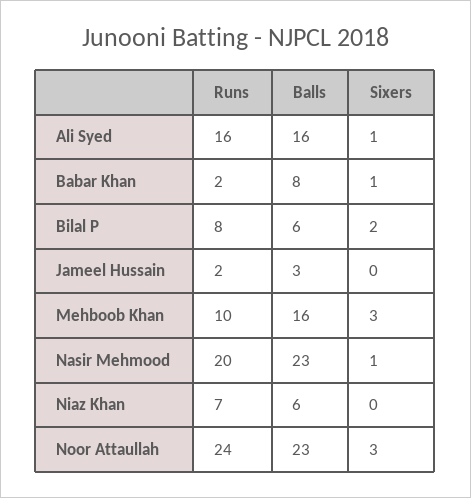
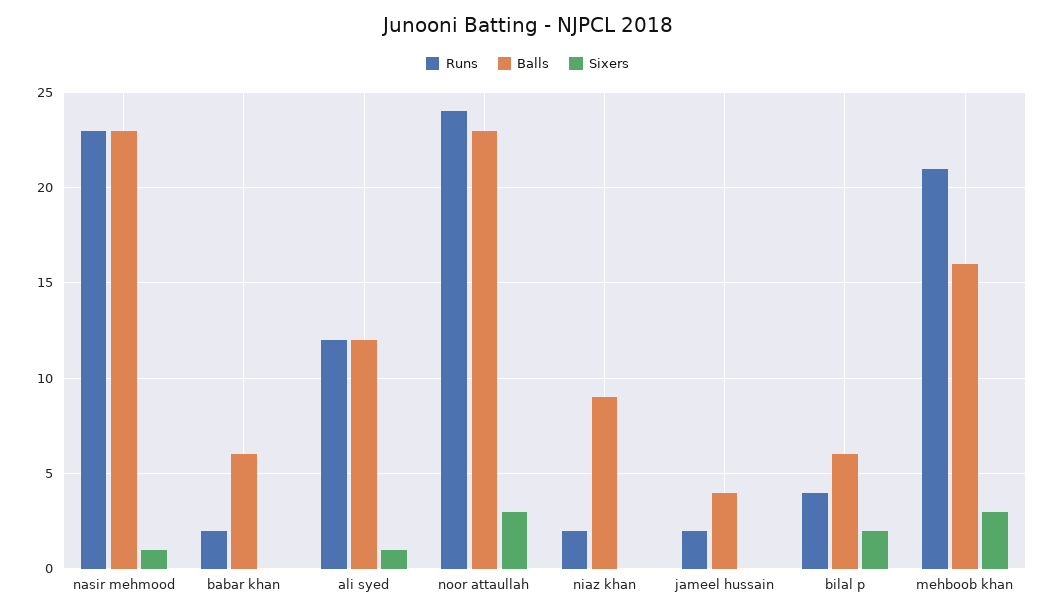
  {
    "Runs": {
-     "Ali Syed": 16,
+     "Ali Syed": 12,
      "Babar Khan": 2,
-     "Bilal P": 8,
+     "Bilal P": 4,
      "Jameel Hussain": 2,
-     "Mehboob Khan": 10,
+     "Mehboob Khan": 21,
-     "Nasir Mehmood": 20,
+     "Nasir Mehmood": 23,
-     "Niaz Khan": 7,
+     "Niaz Khan": 2,
      "Noor Attaullah": 24
    },
    "Balls": {
-     "Ali Syed": 16,
+     "Ali Syed": 12,
-     "Babar Khan": 8,
+     "Babar Khan": 6,
      "Bilal P": 6,
-     "Jameel Hussain": 3,
+     "Jameel Hussain": 4,
      "Mehboob Khan": 16,
      "Nasir Mehmood": 23,
-     "Niaz Khan": 6,
+     "Niaz Khan": 9,
      "Noor Attaullah": 23
    },
    "Sixers": {
      "Ali Syed": 1,
-     "Babar Khan": 1,
+     "Babar Khan": 0,
      "Bilal P": 2,
      "Jameel Hussain": 0,
      "Mehboob Khan": 3,
      "Nasir Mehmood": 1,
      "Niaz Khan": 0,
      "Noor Attaullah": 3
    }
  }

